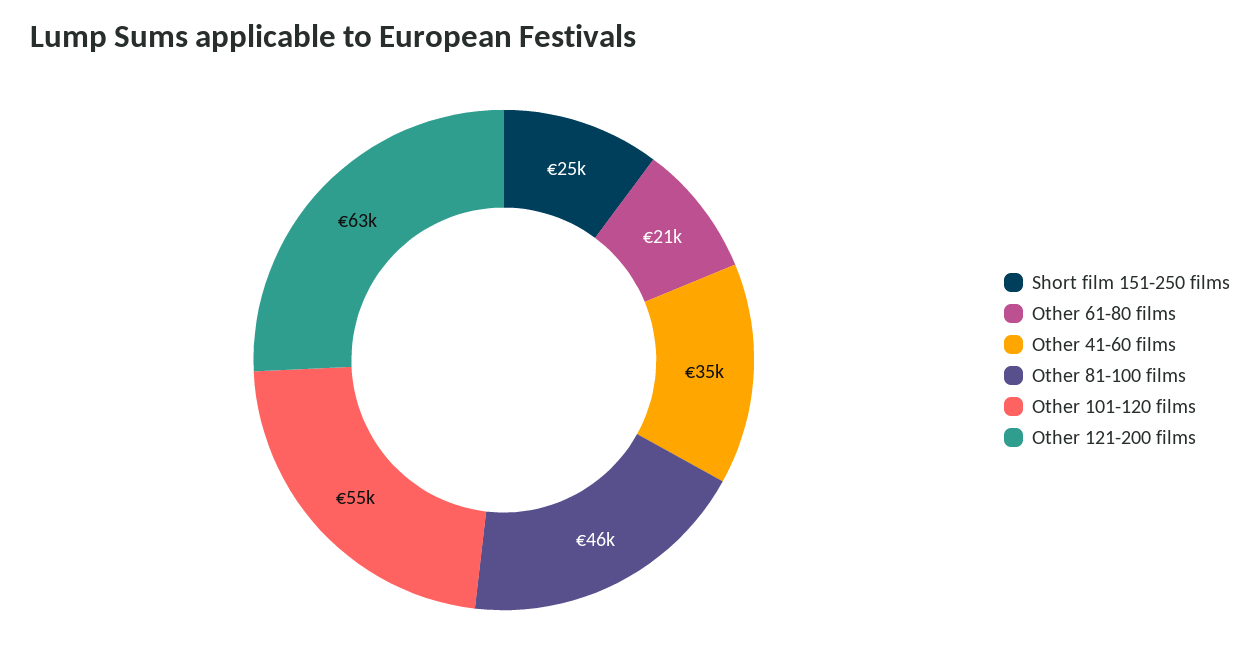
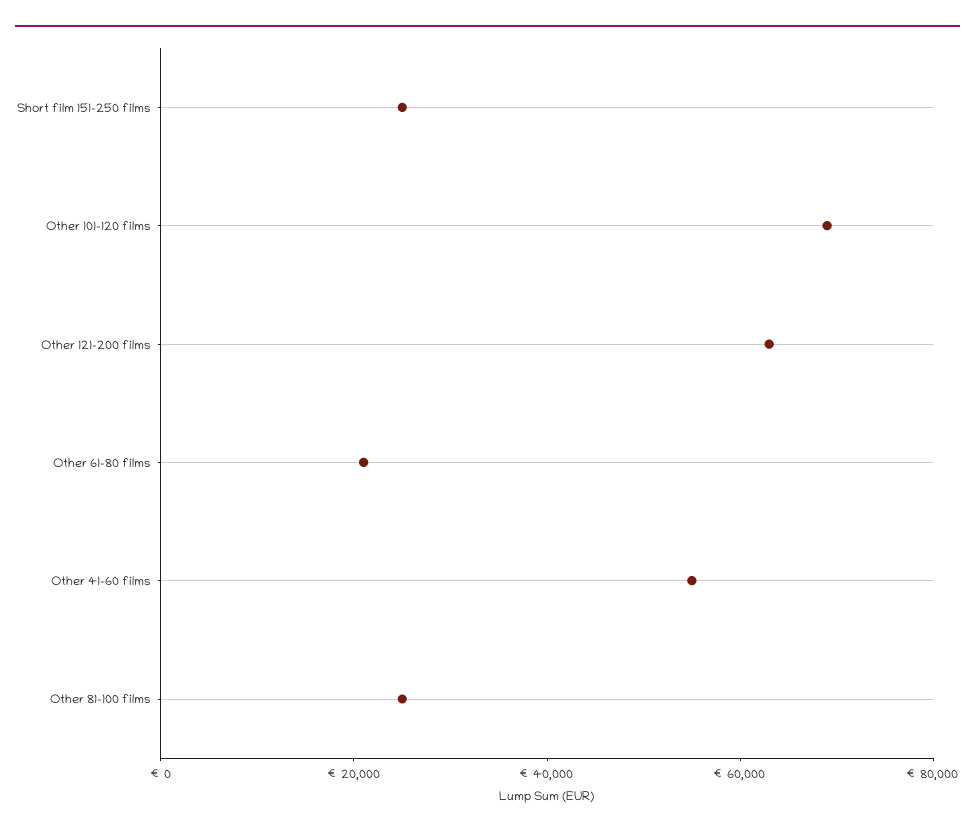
  {
    "Short film 151-250 films": 25000,
    "Other 61-80 films": 21000,
-   "Other 41-60 films": 35000,
+   "Other 41-60 films": 55000,
-   "Other 81-100 films": 46000,
+   "Other 81-100 films": 25000,
-   "Other 101-120 films": 55000,
+   "Other 101-120 films": 70000,
    "Other 121-200 films": 63000
  }

